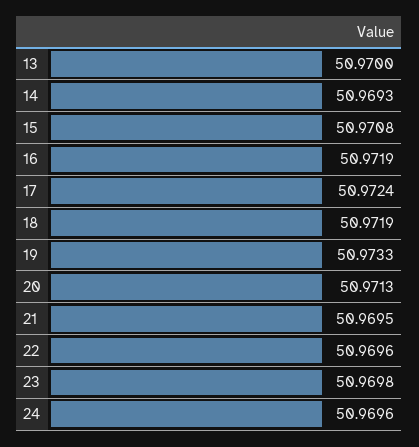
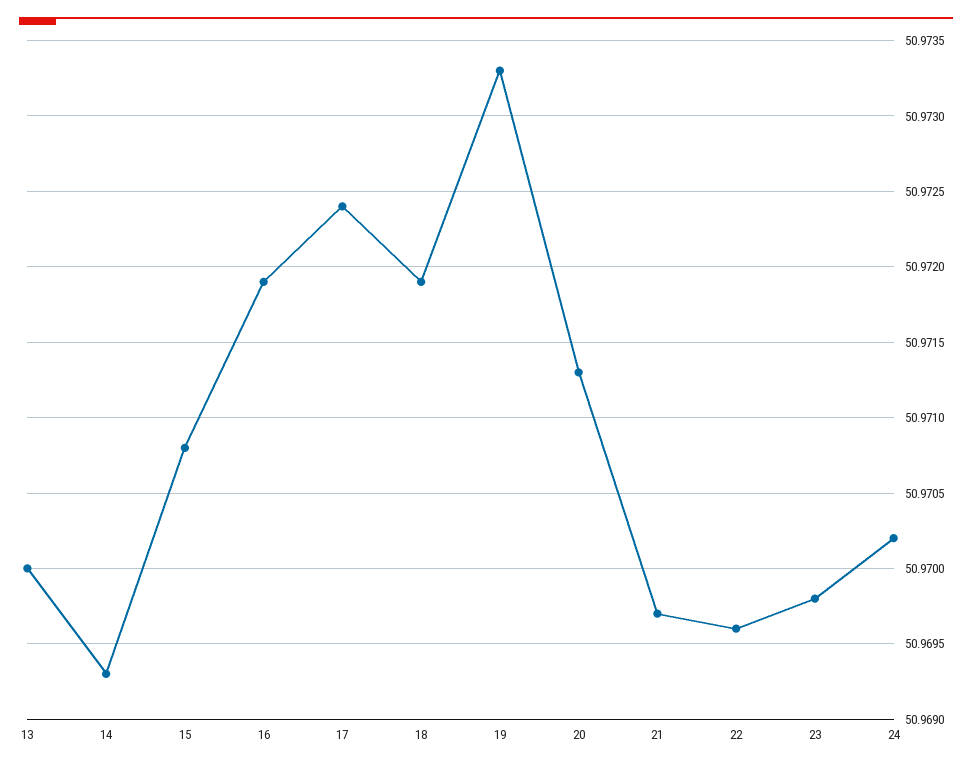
  {
    "13": 50.97,
    "14": 50.9693,
    "15": 50.9708,
    "16": 50.9719,
    "17": 50.9724,
    "18": 50.9719,
    "19": 50.9733,
    "20": 50.9713,
-   "21": 50.9695,
+   "21": 50.9697,
    "22": 50.9696,
    "23": 50.9698,
-   "24": 50.9696
+   "24": 50.9702
  }

